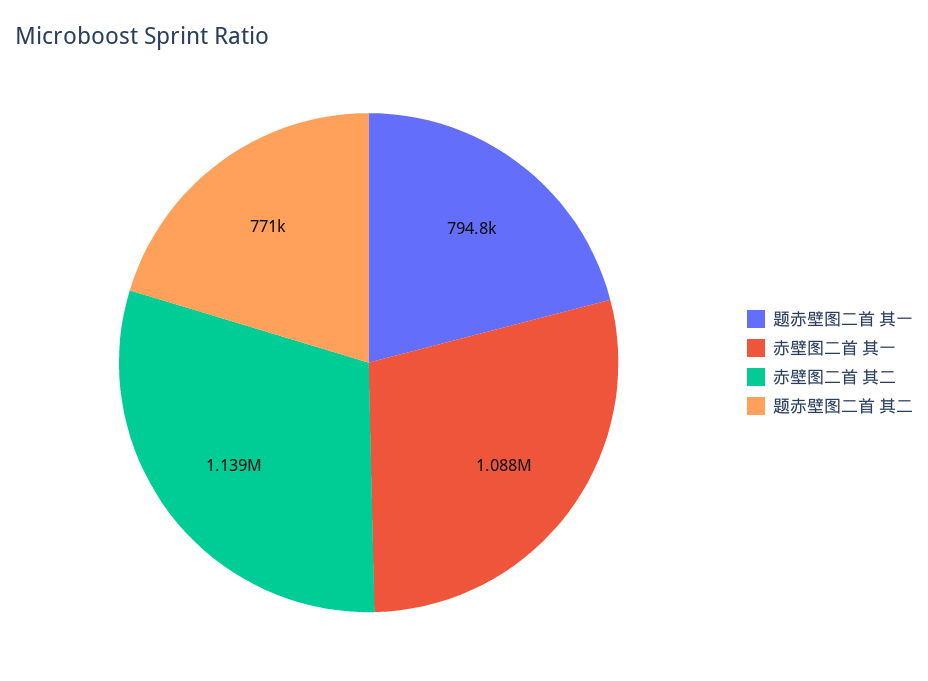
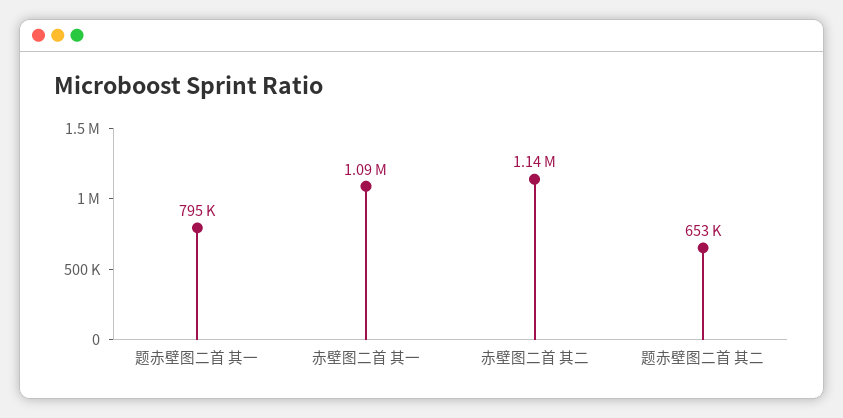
  {
    "题赤壁图二首 其一": 794800,
    "赤壁图二首 其一": 1088000,
    "赤壁图二首 其二": 1139000,
-   "题赤壁图二首 其二": 771000
+   "题赤壁图二首 其二": 653000
  }

